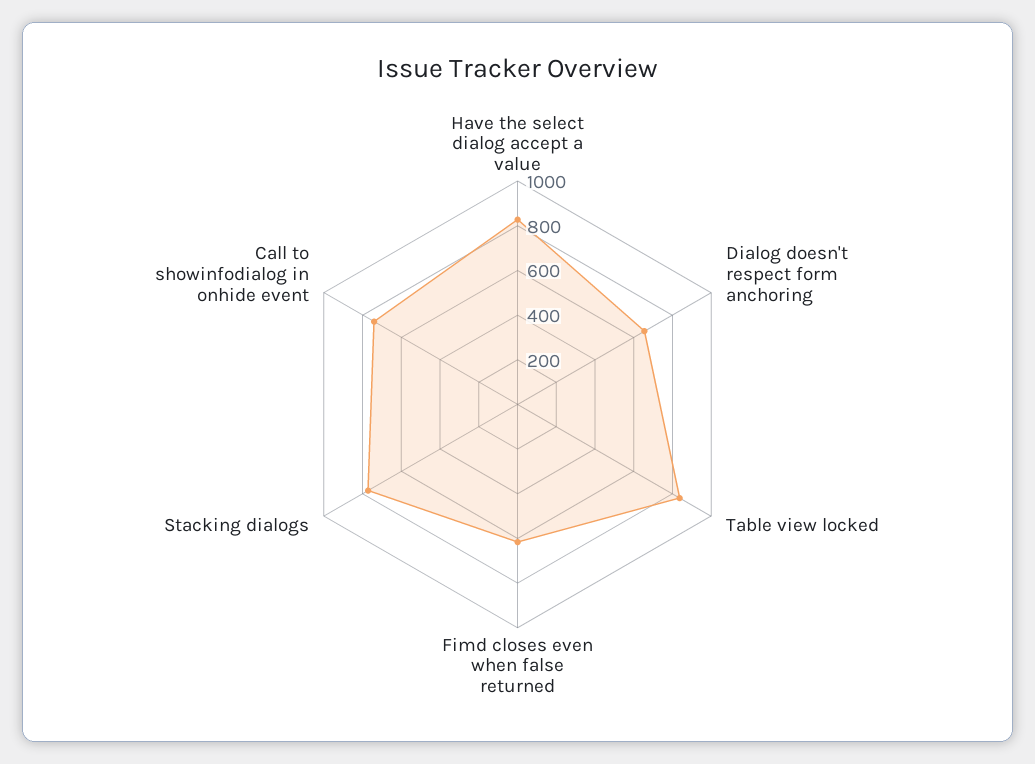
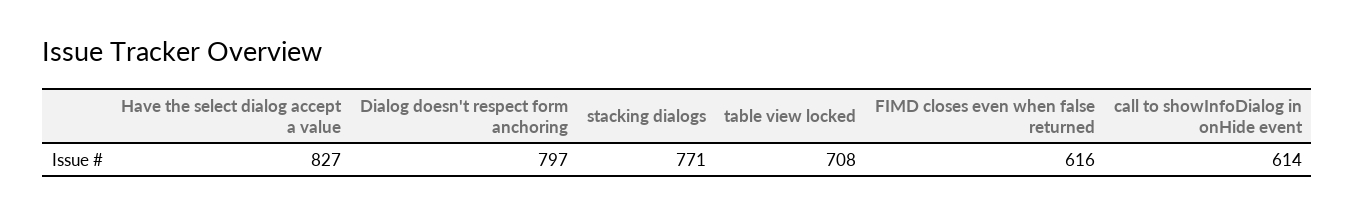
  {
    "Have the select dialog accept a value": 827,
-   "Dialog doesn't respect form anchoring": 650,
+   "Dialog doesn't respect form anchoring": 797,
-   "Table view locked": 850,
+   "Table view locked": 708,
    "Fimd closes even when false returned": 616,
    "Stacking dialogs": 771,
-   "Call to showinfodialog in onhide event": 750
+   "Call to showinfodialog in onhide event": 614
  }

